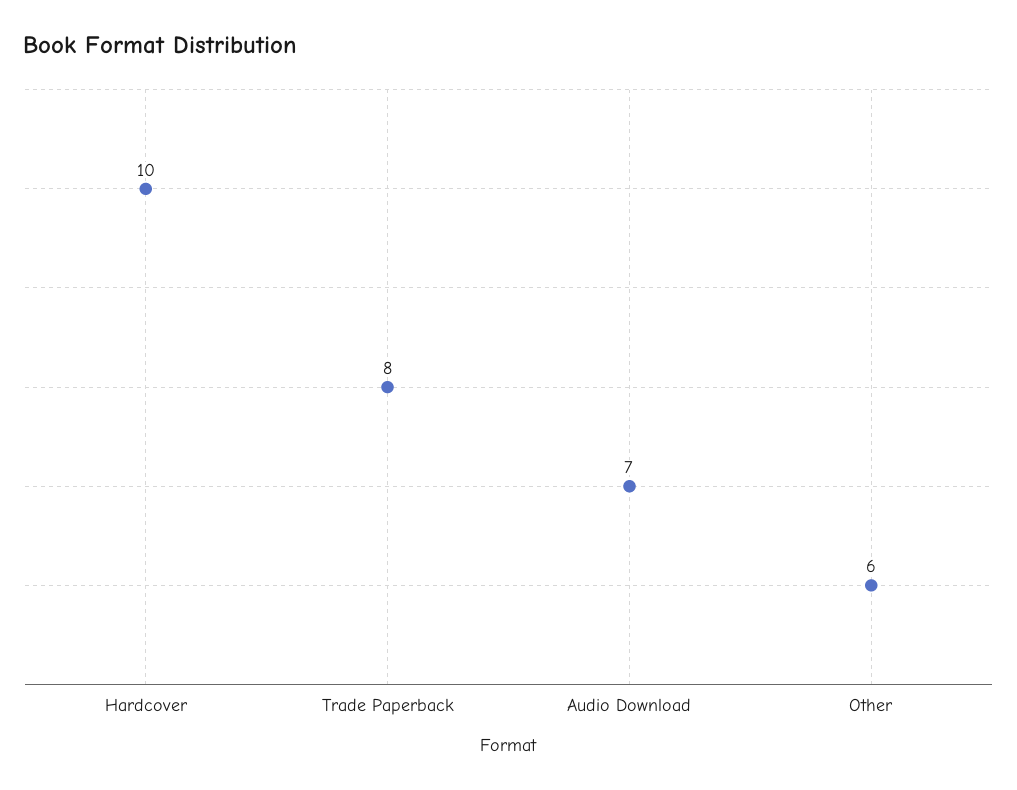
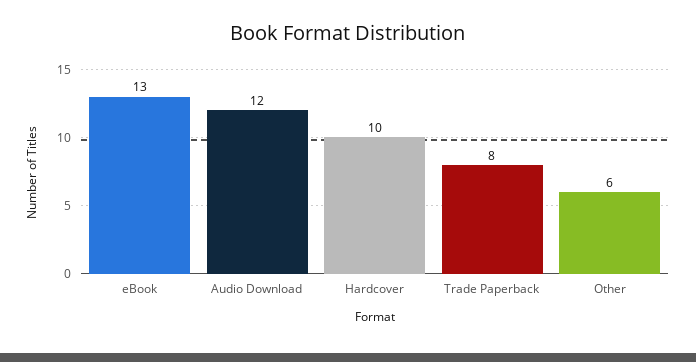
  {
    "Hardcover": 10,
    "Trade Paperback": 8,
-   "Audio Download": 7,
+   "Audio Download": 12,
-   "Other": 6
+   "Other": 6,
+   "eBook": 13
  }

